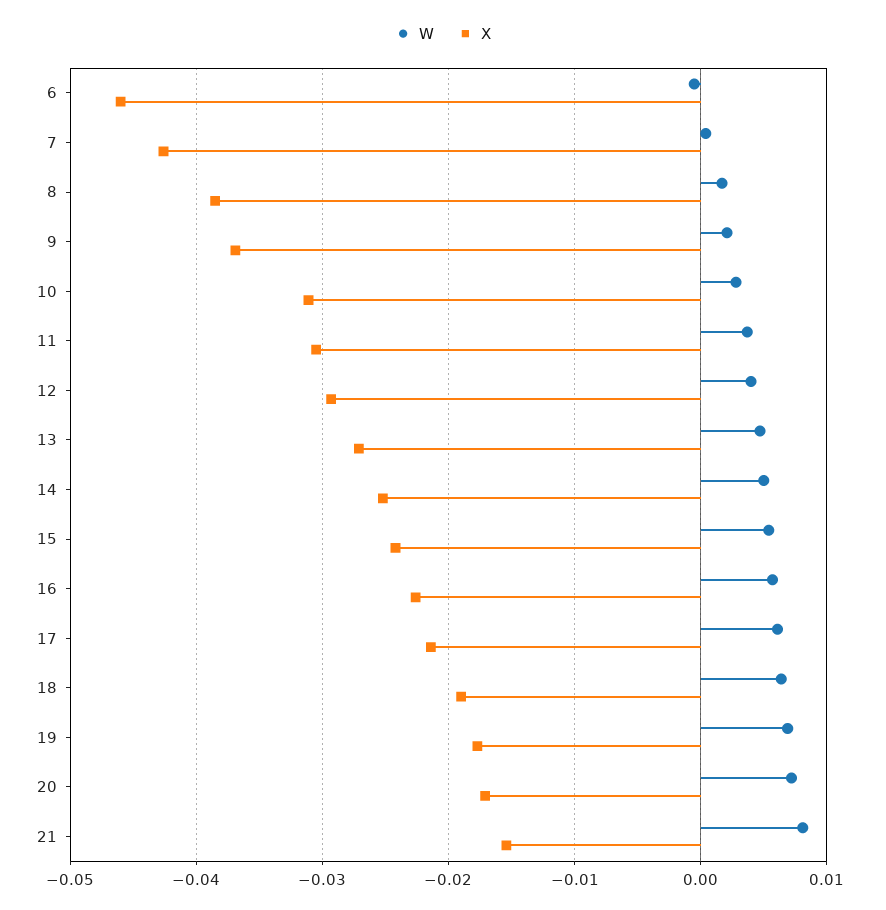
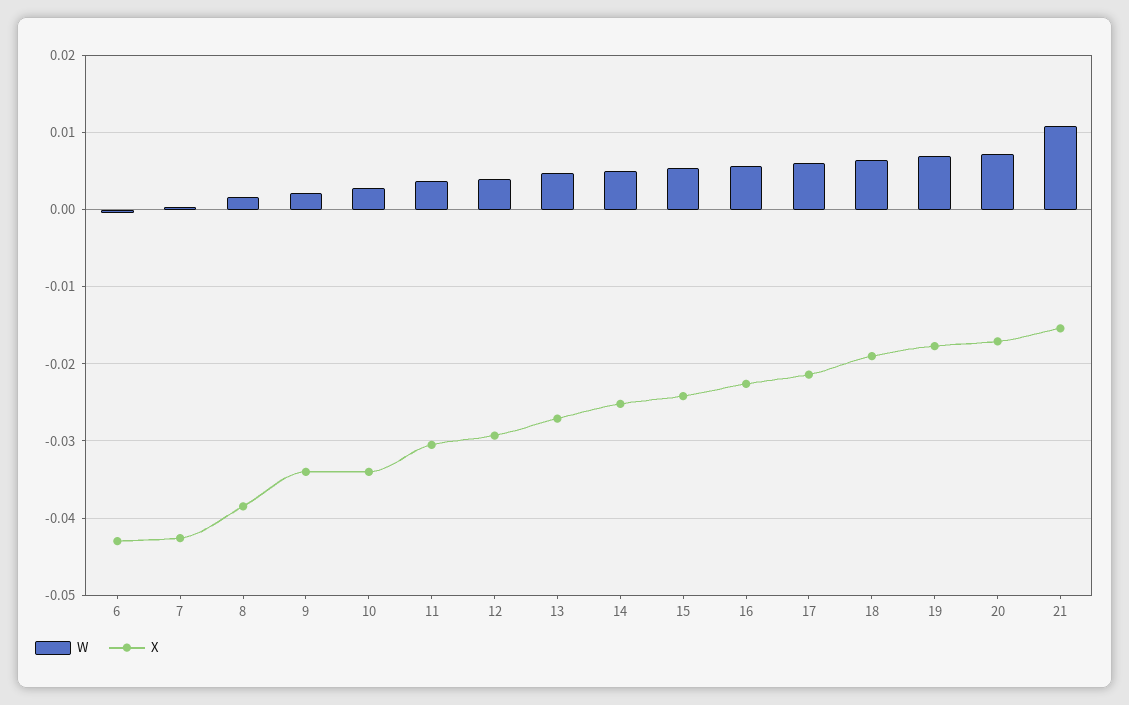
  {
    "W": {
      "6": -0.001,
      "7": 0,
      "8": 0.002,
      "9": 0.002,
      "10": 0.003,
      "11": 0.004,
      "12": 0.004,
      "13": 0.005,
      "14": 0.005,
      "15": 0.005,
      "16": 0.006,
      "17": 0.006,
      "18": 0.006,
      "19": 0.007,
      "20": 0.007,
-     "21": 0.008
+     "21": 0.011
    },
    "X": {
-     "6": -0.046,
+     "6": -0.043,
      "7": -0.043,
      "8": -0.039,
-     "9": -0.037,
+     "9": -0.034,
-     "10": -0.031,
+     "10": -0.034,
      "11": -0.031,
      "12": -0.029,
      "13": -0.027,
      "14": -0.025,
      "15": -0.024,
      "16": -0.023,
      "17": -0.021,
      "18": -0.019,
      "19": -0.018,
      "20": -0.017,
      "21": -0.015
    }
  }

